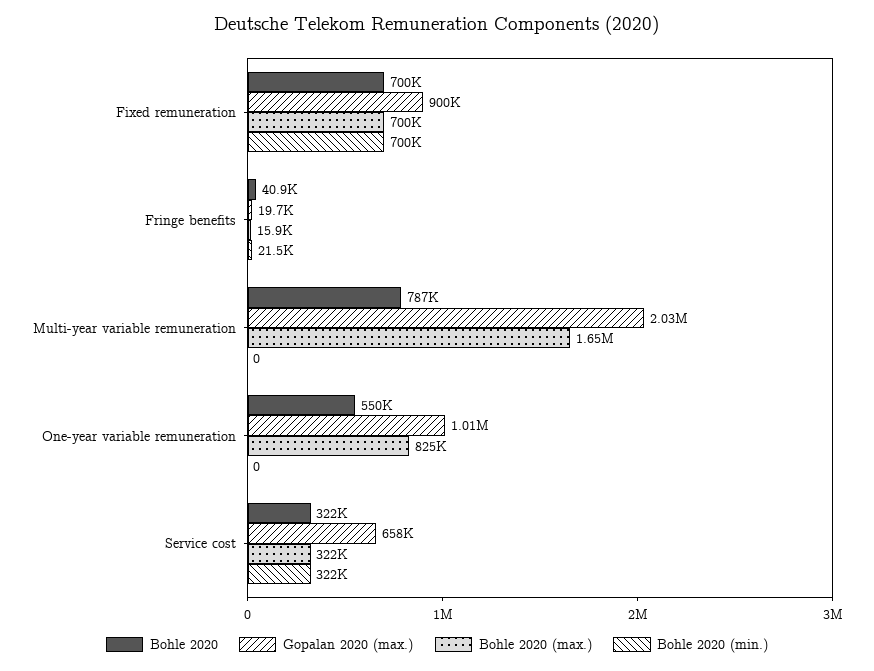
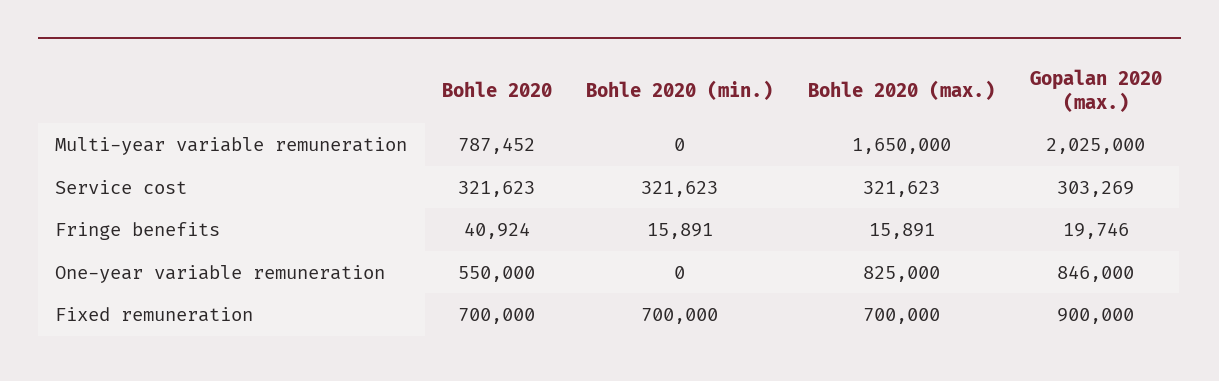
  {
    "Bohle 2020": {
      "Fixed remuneration": 700000,
      "Fringe benefits": 40924,
      "Multi-year variable remuneration": 787452,
      "One-year variable remuneration": 550000,
      "Service cost": 321623
    },
    "Gopalan 2020 (max.)": {
      "Fixed remuneration": 900000,
      "Fringe benefits": 19746,
      "Multi-year variable remuneration": 2025000,
-     "One-year variable remuneration": 1010000,
+     "One-year variable remuneration": 846000,
-     "Service cost": 658000
+     "Service cost": 303269
    },
    "Bohle 2020 (max.)": {
      "Fixed remuneration": 700000,
      "Fringe benefits": 15891,
      "Multi-year variable remuneration": 1650000,
      "One-year variable remuneration": 825000,
      "Service cost": 321623
    },
    "Bohle 2020 (min.)": {
      "Fixed remuneration": 700000,
-     "Fringe benefits": 21500,
+     "Fringe benefits": 15891,
      "Multi-year variable remuneration": 0,
      "One-year variable remuneration": 0,
      "Service cost": 321623
    }
  }

